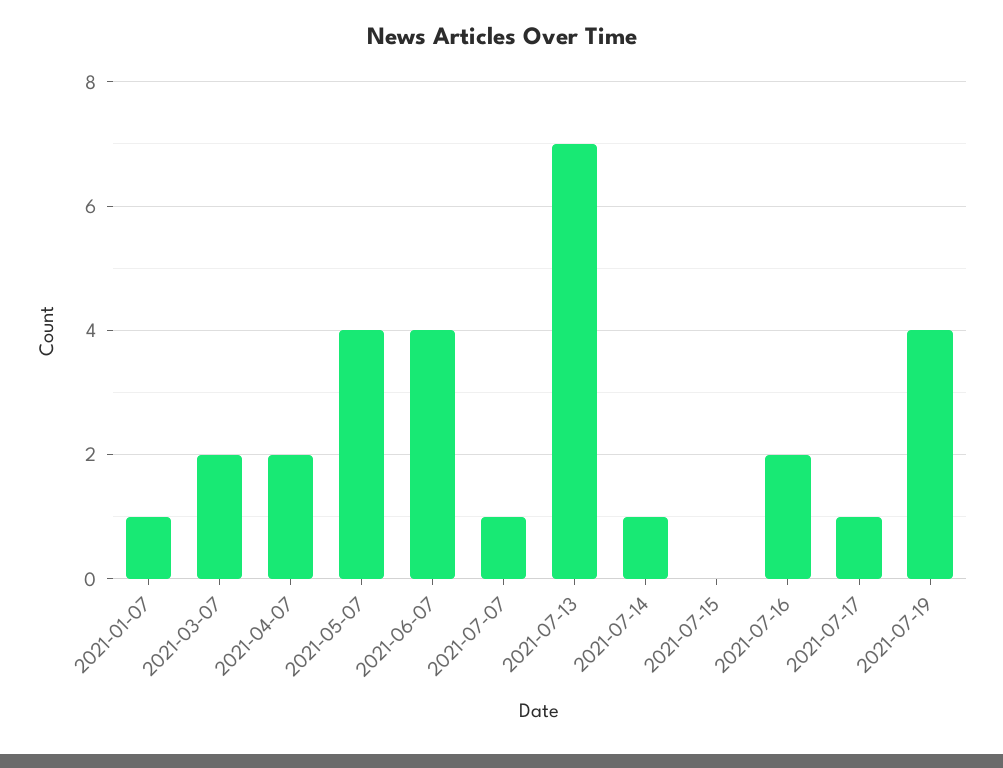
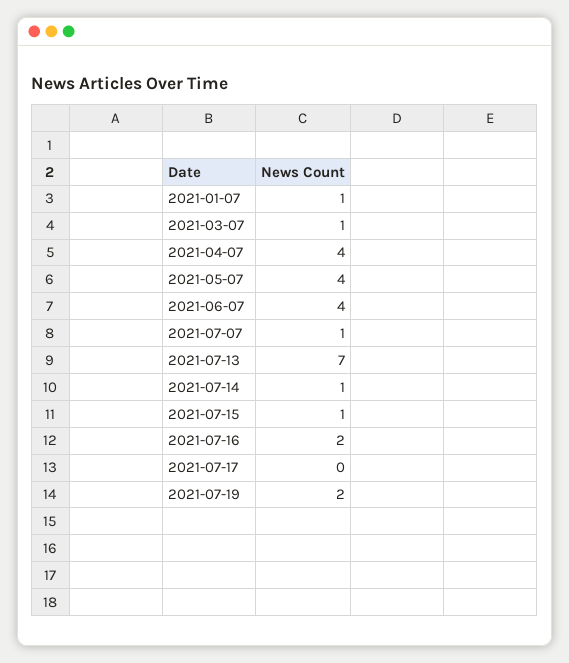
  {
    "2021-01-07": 1,
-   "2021-03-07": 2,
+   "2021-03-07": 1,
-   "2021-04-07": 2,
+   "2021-04-07": 4,
    "2021-05-07": 4,
    "2021-06-07": 4,
    "2021-07-07": 1,
    "2021-07-13": 7,
    "2021-07-14": 1,
-   "2021-07-15": 0,
+   "2021-07-15": 1,
    "2021-07-16": 2,
-   "2021-07-17": 1,
+   "2021-07-17": 0,
-   "2021-07-19": 4
+   "2021-07-19": 2
  }

